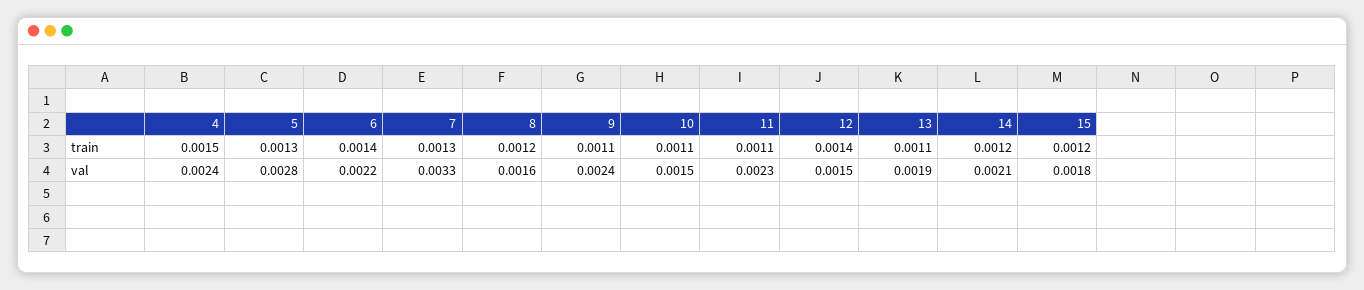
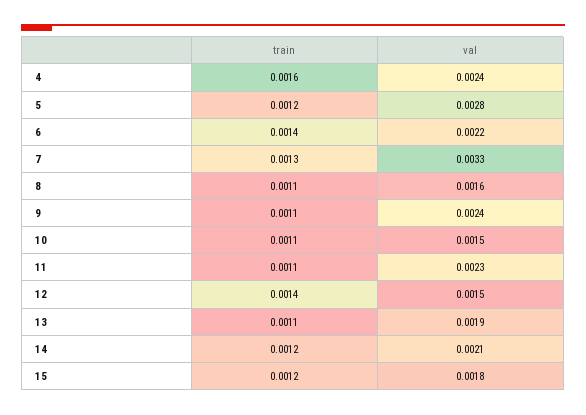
  {
    "4": {
-     "train": 0.0015,
+     "train": 0.0016,
      "val": 0.0024
    },
    "5": {
-     "train": 0.0013,
+     "train": 0.0012,
      "val": 0.0028
    },
    "6": {
      "train": 0.0014,
      "val": 0.0022
    },
    "7": {
      "train": 0.0013,
      "val": 0.0033
    },
    "8": {
-     "train": 0.0012,
+     "train": 0.0011,
      "val": 0.0016
    },
    "9": {
      "train": 0.0011,
      "val": 0.0024
    },
    "10": {
      "train": 0.0011,
      "val": 0.0015
    },
    "11": {
      "train": 0.0011,
      "val": 0.0023
    },
    "12": {
      "train": 0.0014,
      "val": 0.0015
    },
    "13": {
      "train": 0.0011,
      "val": 0.0019
    },
    "14": {
      "train": 0.0012,
      "val": 0.0021
    },
    "15": {
      "train": 0.0012,
      "val": 0.0018
    }
  }

